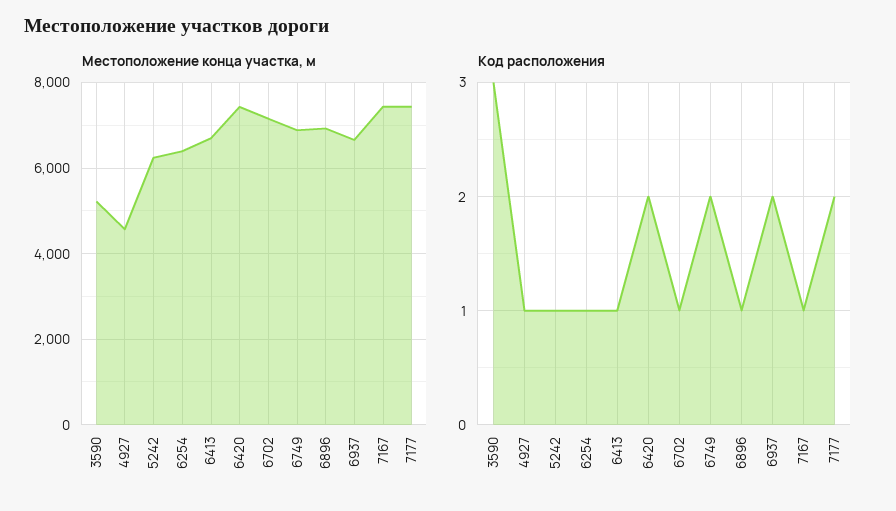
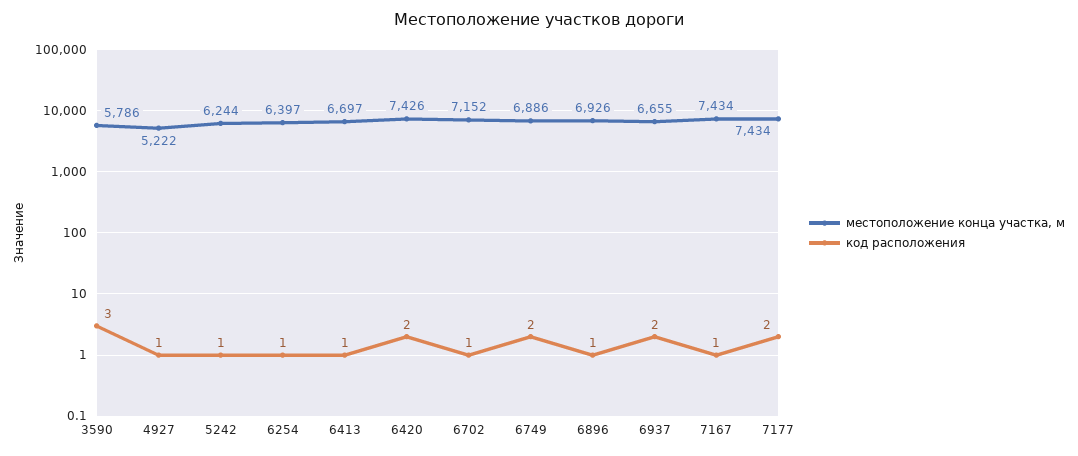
  {
    "Местоположение конца участка, м": {
-     "3590": 5200,
+     "3590": 5786,
-     "4927": 4600,
+     "4927": 5222,
      "5242": 6244,
      "6254": 6397,
      "6413": 6697,
      "6420": 7426,
      "6702": 7152,
      "6749": 6886,
      "6896": 6926,
      "6937": 6655,
      "7167": 7434,
      "7177": 7434
    },
    "Код расположения": {
      "3590": 3,
      "4927": 1,
      "5242": 1,
      "6254": 1,
      "6413": 1,
      "6420": 2,
      "6702": 1,
      "6749": 2,
      "6896": 1,
      "6937": 2,
      "7167": 1,
      "7177": 2
    }
  }

